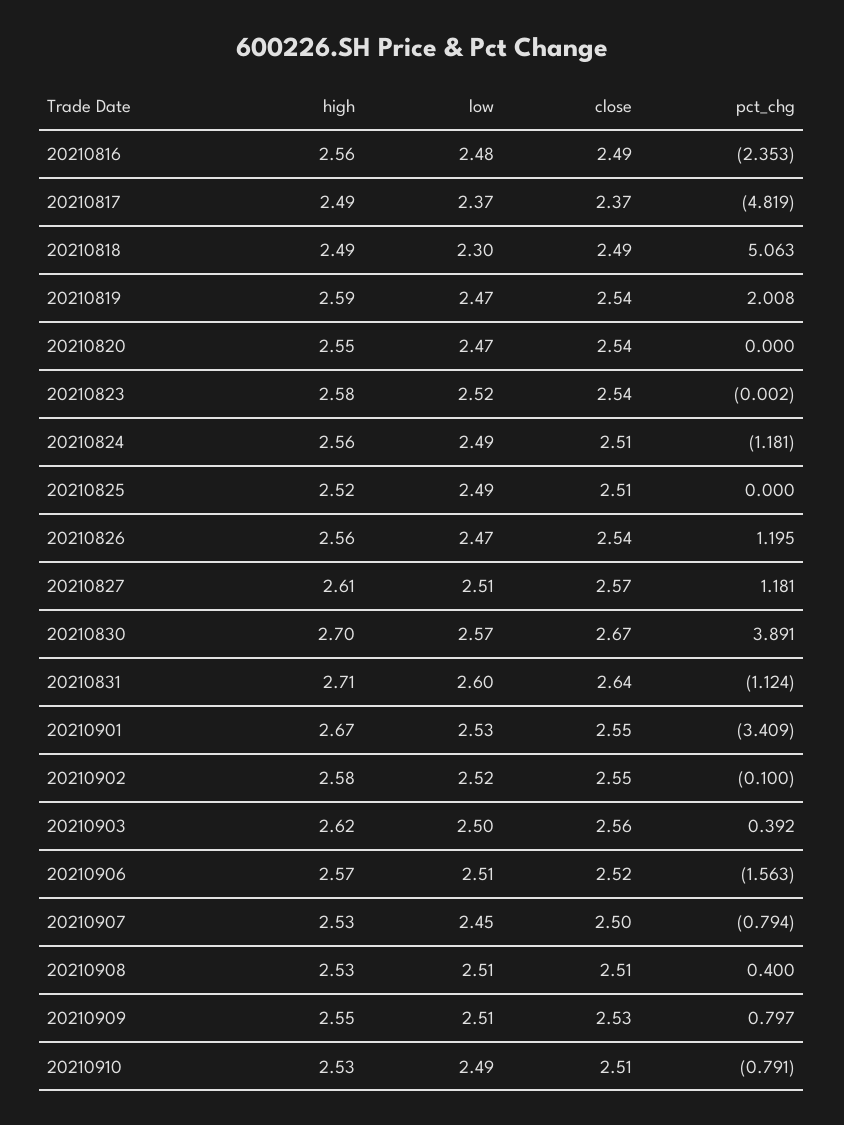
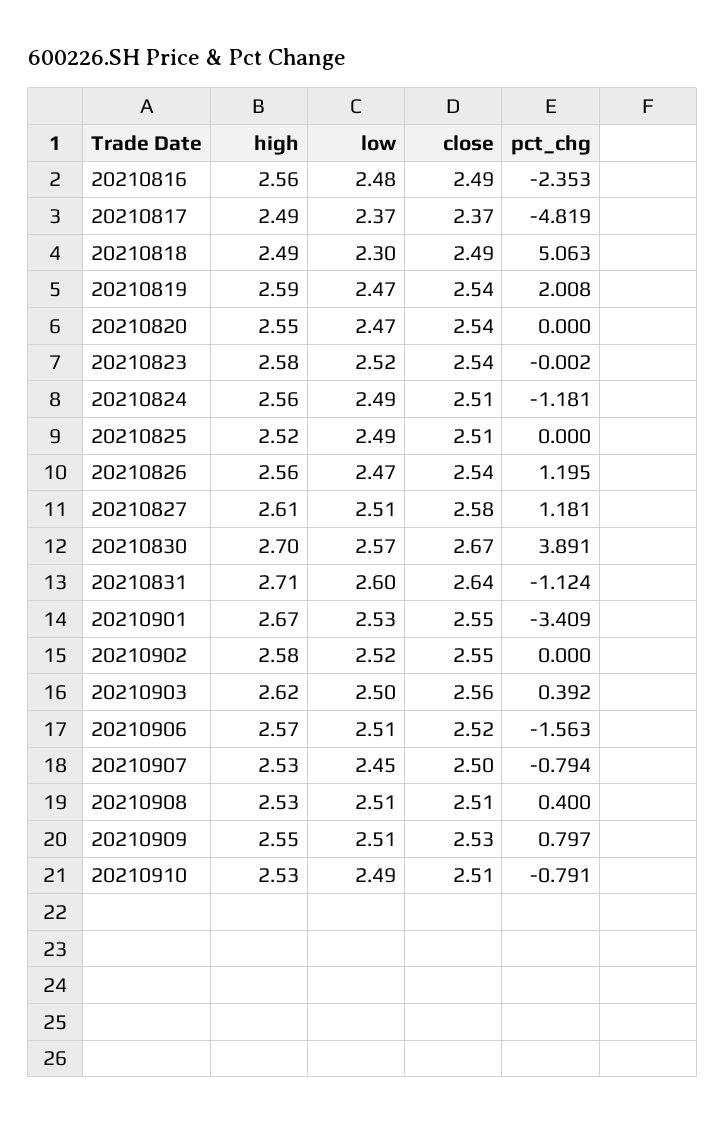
  {
    "high": {
      "20210816": 2.56,
      "20210817": 2.49,
      "20210818": 2.49,
      "20210819": 2.59,
      "20210820": 2.55,
      "20210823": 2.58,
      "20210824": 2.56,
      "20210825": 2.52,
      "20210826": 2.56,
      "20210827": 2.61,
      "20210830": 2.7,
      "20210831": 2.71,
      "20210901": 2.67,
      "20210902": 2.58,
      "20210903": 2.62,
      "20210906": 2.57,
      "20210907": 2.53,
      "20210908": 2.53,
      "20210909": 2.55,
      "20210910": 2.53
    },
    "low": {
      "20210816": 2.48,
      "20210817": 2.37,
      "20210818": 2.3,
      "20210819": 2.47,
      "20210820": 2.47,
      "20210823": 2.52,
      "20210824": 2.49,
      "20210825": 2.49,
      "20210826": 2.47,
      "20210827": 2.51,
      "20210830": 2.57,
      "20210831": 2.6,
      "20210901": 2.53,
      "20210902": 2.52,
      "20210903": 2.5,
      "20210906": 2.51,
      "20210907": 2.45,
      "20210908": 2.51,
      "20210909": 2.51,
      "20210910": 2.49
    },
    "close": {
      "20210816": 2.49,
      "20210817": 2.37,
      "20210818": 2.49,
      "20210819": 2.54,
      "20210820": 2.54,
      "20210823": 2.54,
      "20210824": 2.51,
      "20210825": 2.51,
      "20210826": 2.54,
-     "20210827": 2.57,
+     "20210827": 2.58,
      "20210830": 2.67,
      "20210831": 2.64,
      "20210901": 2.55,
      "20210902": 2.55,
      "20210903": 2.56,
      "20210906": 2.52,
      "20210907": 2.5,
      "20210908": 2.51,
      "20210909": 2.53,
      "20210910": 2.51
    },
    "pct_chg": {
      "20210816": -2.353,
      "20210817": -4.819,
      "20210818": 5.063,
      "20210819": 2.008,
      "20210820": 0,
      "20210823": -0.002,
      "20210824": -1.181,
      "20210825": 0,
      "20210826": 1.195,
      "20210827": 1.181,
      "20210830": 3.891,
      "20210831": -1.124,
      "20210901": -3.409,
-     "20210902": -0.1,
+     "20210902": 0,
      "20210903": 0.392,
      "20210906": -1.563,
      "20210907": -0.794,
      "20210908": 0.4,
      "20210909": 0.797,
      "20210910": -0.791
    }
  }

